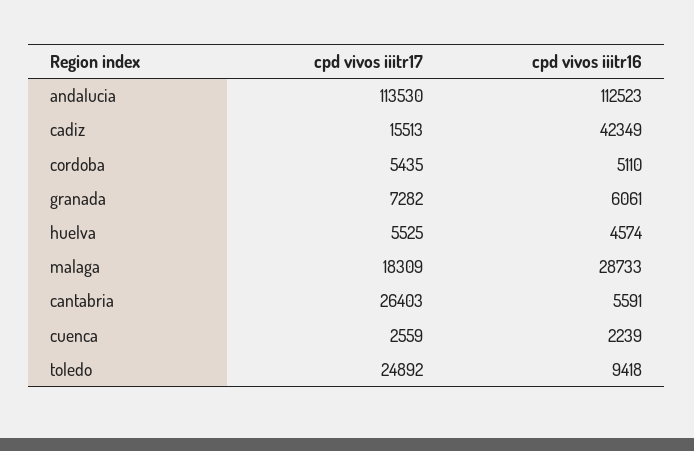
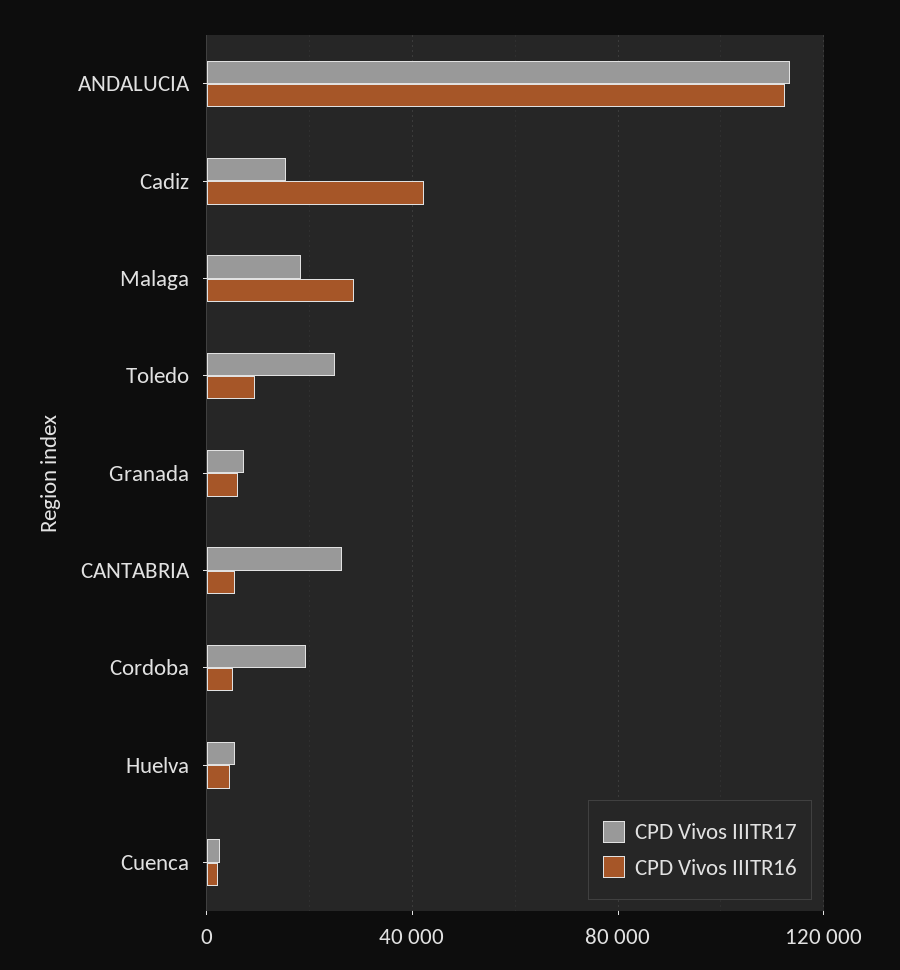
  {
    "cpd vivos iiitr17": {
      "andalucia": 113530,
      "cadiz": 15513,
-     "cordoba": 5435,
+     "cordoba": 20000,
      "granada": 7282,
      "huelva": 5525,
      "malaga": 18309,
      "cantabria": 26403,
      "cuenca": 2559,
      "toledo": 24892
    },
    "cpd vivos iiitr16": {
      "andalucia": 112523,
      "cadiz": 42349,
      "cordoba": 5110,
      "granada": 6061,
      "huelva": 4574,
      "malaga": 28733,
      "cantabria": 5591,
      "cuenca": 2239,
      "toledo": 9418
    }
  }

